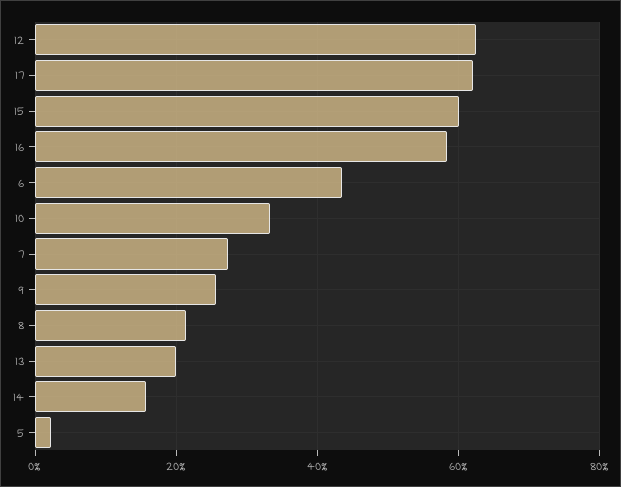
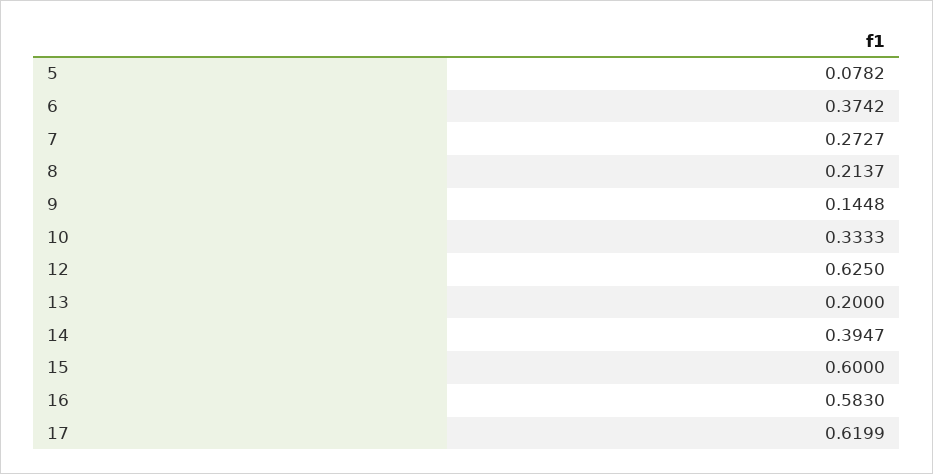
  {
    "12": 0.625,
    "17": 0.6199,
    "15": 0.6,
    "16": 0.583,
-   "6": 0.44,
+   "6": 0.3742,
    "10": 0.3333,
    "7": 0.2727,
-   "9": 0.26,
+   "9": 0.1448,
    "8": 0.2137,
    "13": 0.2,
-   "14": 0.16,
+   "14": 0.3947,
-   "5": 0.02
+   "5": 0.0782
  }

